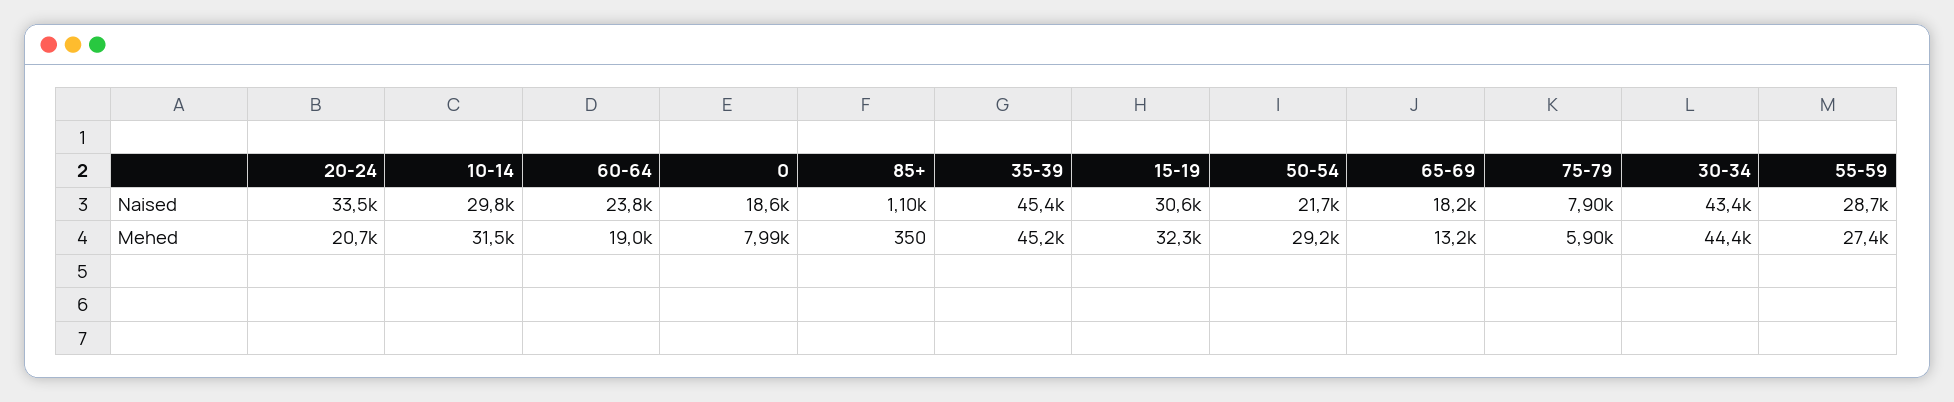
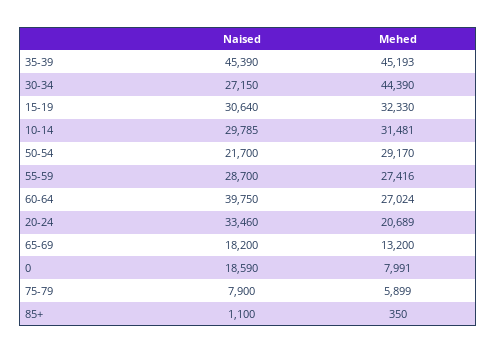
  {
    "20-24": {
      "Naised": 33460,
      "Mehed": 20689
    },
    "10-14": {
      "Naised": 29785,
      "Mehed": 31481
    },
    "60-64": {
-     "Naised": 23800,
+     "Naised": 39750,
-     "Mehed": 19000
+     "Mehed": 27024
    },
    "0": {
      "Naised": 18590,
      "Mehed": 7991
    },
    "85+": {
      "Naised": 1100,
      "Mehed": 350
    },
    "35-39": {
      "Naised": 45390,
      "Mehed": 45193
    },
    "15-19": {
      "Naised": 30640,
      "Mehed": 32330
    },
    "50-54": {
      "Naised": 21700,
      "Mehed": 29170
    },
    "65-69": {
      "Naised": 18200,
      "Mehed": 13200
    },
    "75-79": {
      "Naised": 7900,
      "Mehed": 5899
    },
    "30-34": {
-     "Naised": 43400,
+     "Naised": 27150,
      "Mehed": 44390
    },
    "55-59": {
      "Naised": 28700,
      "Mehed": 27416
    }
  }

